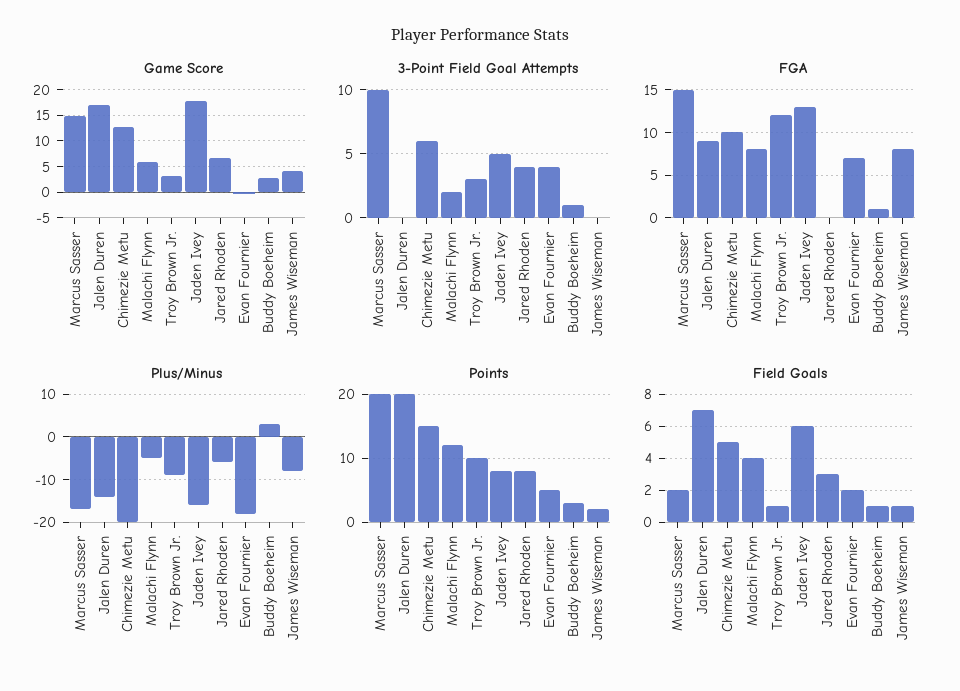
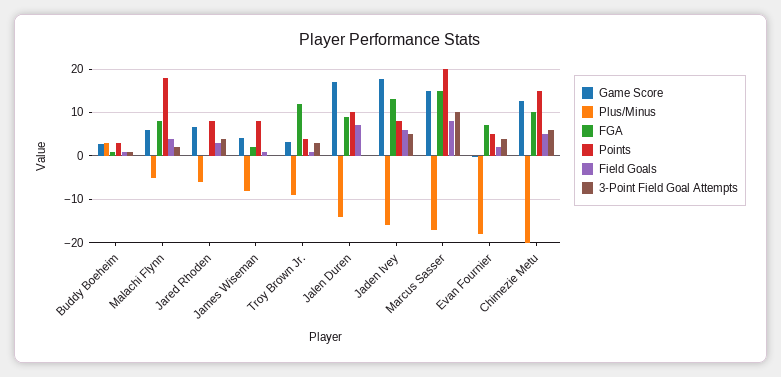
  {
    "Game Score": {
      "Marcus Sasser": 14,
      "Jalen Duren": 18,
      "Chimezie Metu": 12,
      "Malachi Flynn": 6,
      "Troy Brown Jr.": 4,
      "Jaden Ivey": 18,
      "Jared Rhoden": 6,
      "Evan Fournier": 0,
      "Buddy Boeheim": 2,
      "James Wiseman": 4
    },
    "3-Point Field Goal Attempts": {
      "Marcus Sasser": 10,
      "Jalen Duren": 0,
      "Chimezie Metu": 6,
      "Malachi Flynn": 2,
      "Troy Brown Jr.": 3,
      "Jaden Ivey": 5,
      "Jared Rhoden": 4,
      "Evan Fournier": 4,
      "Buddy Boeheim": 1,
      "James Wiseman": 0
    },
    "FGA": {
      "Marcus Sasser": 15,
      "Jalen Duren": 9,
      "Chimezie Metu": 10,
      "Malachi Flynn": 8,
      "Troy Brown Jr.": 12,
      "Jaden Ivey": 13,
      "Jared Rhoden": 0,
      "Evan Fournier": 7,
      "Buddy Boeheim": 1,
-     "James Wiseman": 8
+     "James Wiseman": 2
    },
    "Plus/Minus": {
      "Marcus Sasser": -18,
      "Jalen Duren": -14,
      "Chimezie Metu": -20,
      "Malachi Flynn": -6,
      "Troy Brown Jr.": -10,
      "Jaden Ivey": -16,
      "Jared Rhoden": -6,
      "Evan Fournier": -18,
      "Buddy Boeheim": 4,
      "James Wiseman": -8
    },
    "Points": {
      "Marcus Sasser": 20,
-     "Jalen Duren": 20,
+     "Jalen Duren": 10,
      "Chimezie Metu": 15,
-     "Malachi Flynn": 12,
+     "Malachi Flynn": 18,
-     "Troy Brown Jr.": 10,
+     "Troy Brown Jr.": 4,
      "Jaden Ivey": 8,
      "Jared Rhoden": 8,
      "Evan Fournier": 5,
      "Buddy Boeheim": 3,
-     "James Wiseman": 2
+     "James Wiseman": 8
    },
    "Field Goals": {
-     "Marcus Sasser": 2,
+     "Marcus Sasser": 8,
      "Jalen Duren": 7,
      "Chimezie Metu": 5,
      "Malachi Flynn": 4,
      "Troy Brown Jr.": 1,
      "Jaden Ivey": 6,
      "Jared Rhoden": 3,
      "Evan Fournier": 2,
      "Buddy Boeheim": 1,
      "James Wiseman": 1
    }
  }

